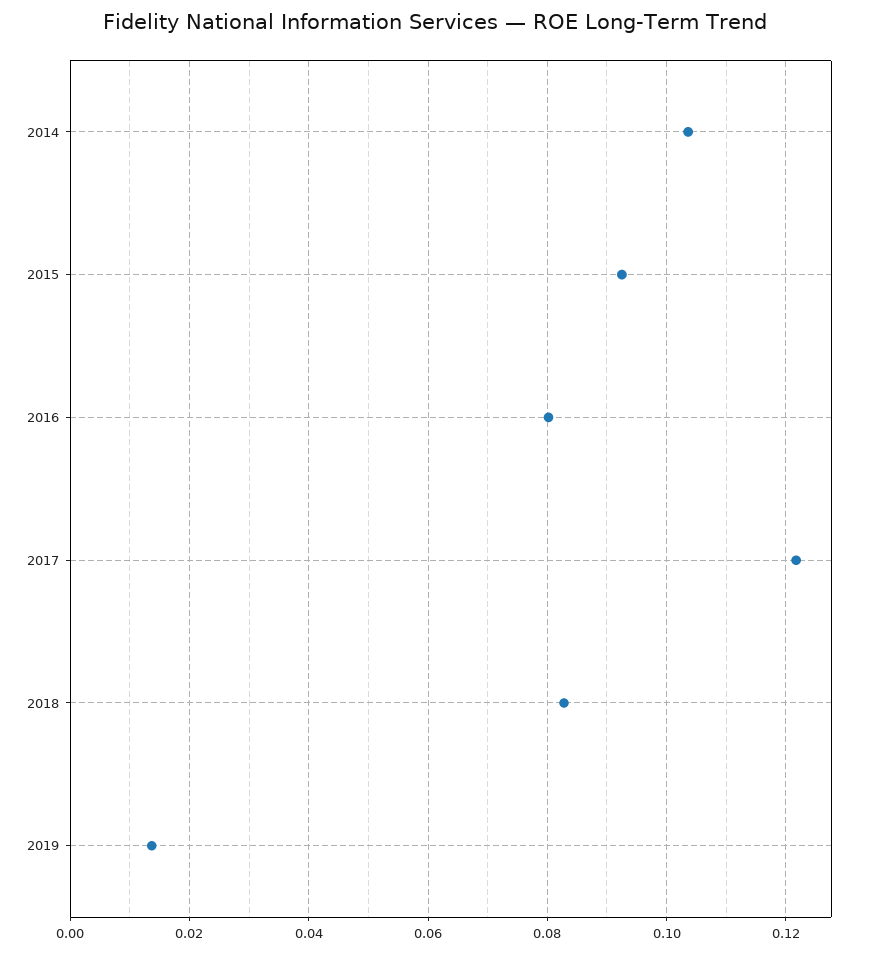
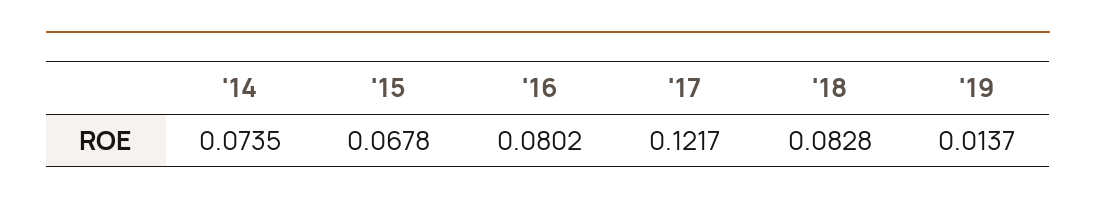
  {
-   "2014": 0.104,
+   "2014": 0.0735,
-   "2015": 0.092,
+   "2015": 0.0678,
    "2016": 0.0802,
    "2017": 0.1217,
    "2018": 0.0828,
    "2019": 0.0137
  }

